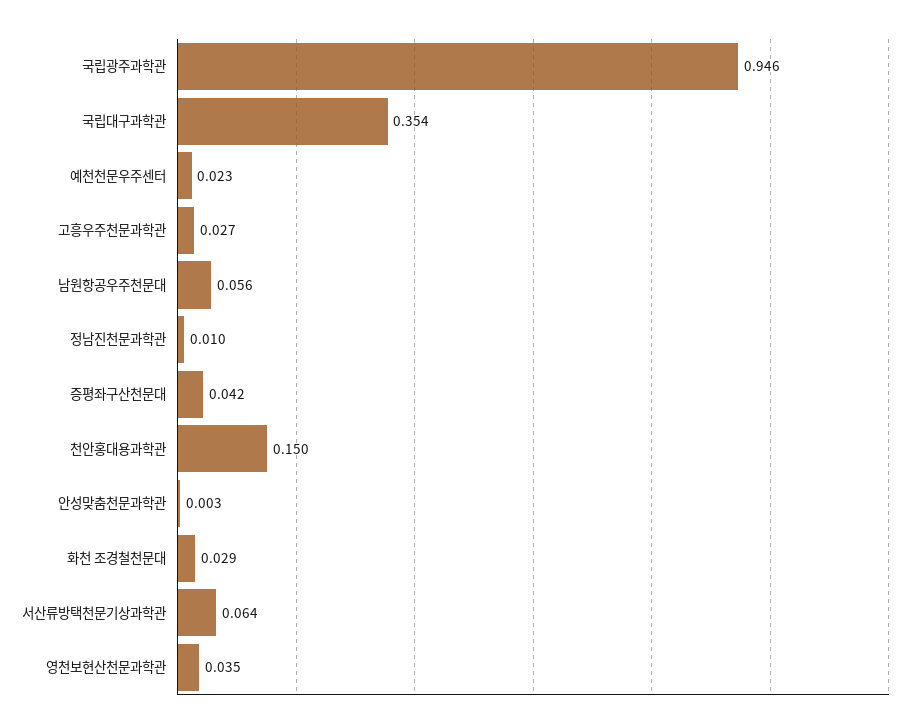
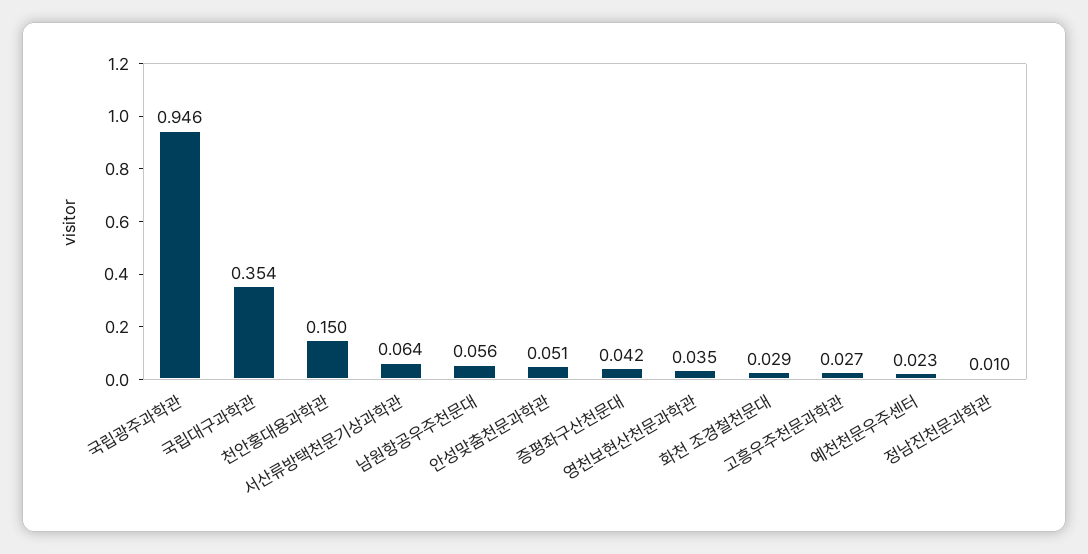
  {
    "국립광주과학관": 0.946,
    "국립대구과학관": 0.354,
    "예천천문우주센터": 0.023,
    "고흥우주천문과학관": 0.027,
    "남원항공우주천문대": 0.056,
    "정남진천문과학관": 0.01,
    "증평좌구산천문대": 0.042,
    "천안홍대용과학관": 0.15,
-   "안성맞춤천문과학관": 0.003,
+   "안성맞춤천문과학관": 0.051,
    "화천 조경철천문대": 0.029,
    "서산류방택천문기상과학관": 0.064,
    "영천보현산천문과학관": 0.035
  }

